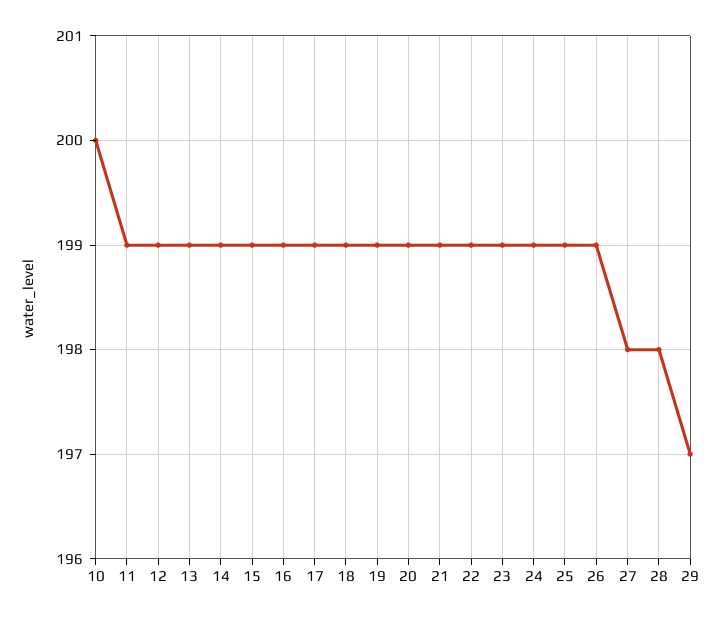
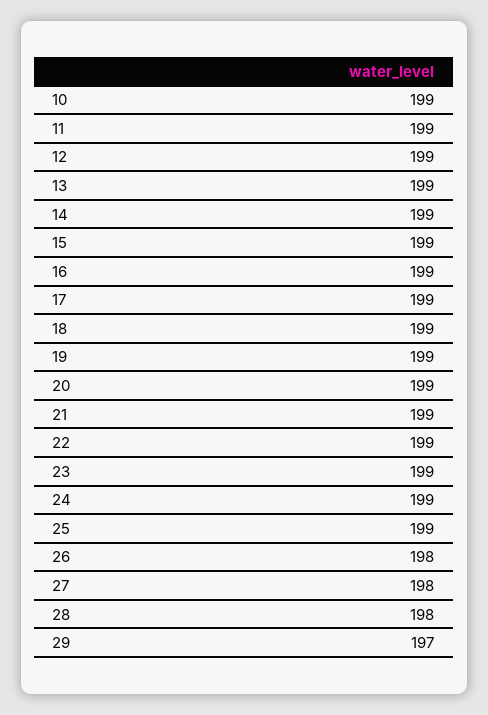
  {
-   "10": 200,
+   "10": 199,
    "11": 199,
    "12": 199,
    "13": 199,
    "14": 199,
    "15": 199,
    "16": 199,
    "17": 199,
    "18": 199,
    "19": 199,
    "20": 199,
    "21": 199,
    "22": 199,
    "23": 199,
    "24": 199,
    "25": 199,
-   "26": 199,
+   "26": 198,
    "27": 198,
    "28": 198,
    "29": 197
  }

